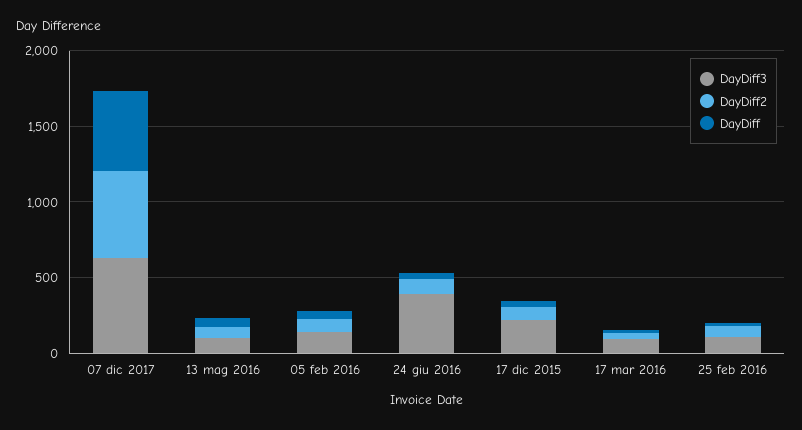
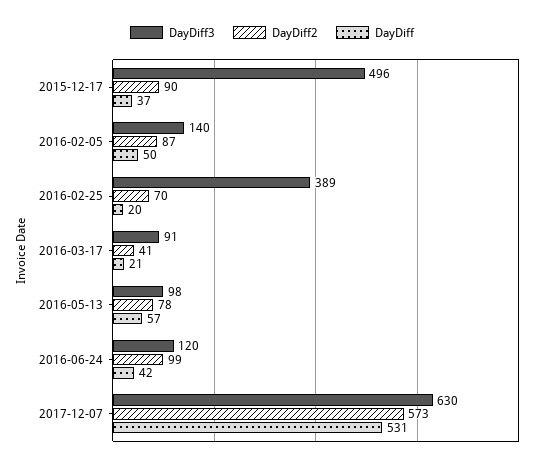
  {
    "DayDiff3": {
      "07 dic 2017": 630,
      "13 mag 2016": 98,
      "05 feb 2016": 140,
-     "24 giu 2016": 400,
+     "24 giu 2016": 120,
-     "17 dic 2015": 200,
+     "17 dic 2015": 496,
      "17 mar 2016": 91,
-     "25 feb 2016": 100
+     "25 feb 2016": 389
    },
    "DayDiff2": {
      "07 dic 2017": 573,
      "13 mag 2016": 78,
      "05 feb 2016": 87,
      "24 giu 2016": 99,
      "17 dic 2015": 90,
      "17 mar 2016": 41,
      "25 feb 2016": 70
    },
    "DayDiff": {
      "07 dic 2017": 531,
      "13 mag 2016": 57,
      "05 feb 2016": 50,
      "24 giu 2016": 42,
      "17 dic 2015": 37,
      "17 mar 2016": 21,
      "25 feb 2016": 20
    }
  }

